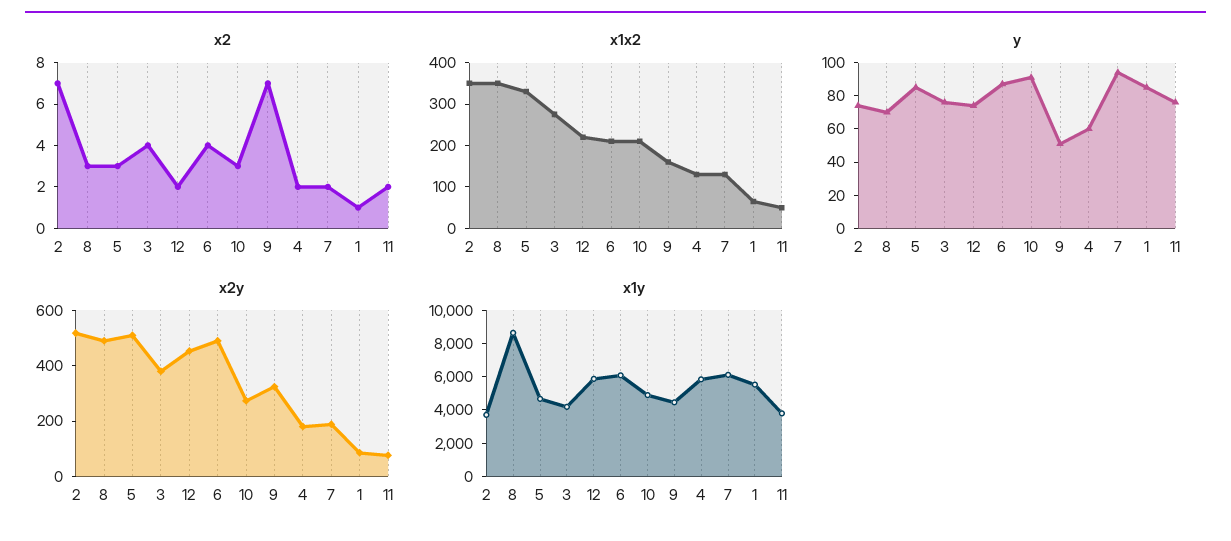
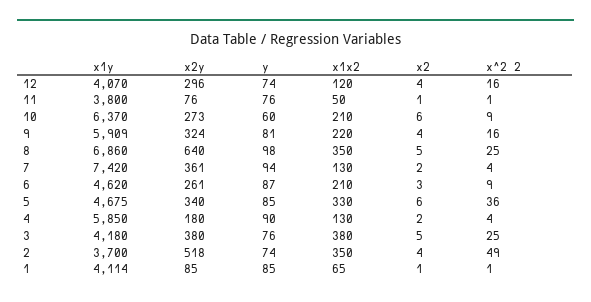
  {
    "x2": {
-     "2": 7,
+     "2": 4,
-     "8": 3,
+     "8": 5,
-     "5": 3,
+     "5": 6,
-     "3": 4,
+     "3": 5,
-     "12": 2,
+     "12": 4,
-     "6": 4,
+     "6": 3,
-     "10": 3,
+     "10": 6,
-     "9": 7,
+     "9": 4,
      "4": 2,
      "7": 2,
      "1": 1,
-     "11": 2
+     "11": 1
    },
    "x1x2": {
      "2": 350,
      "8": 350,
      "5": 330,
-     "3": 280,
+     "3": 380,
-     "12": 220,
+     "12": 120,
      "6": 210,
      "10": 210,
-     "9": 160,
+     "9": 220,
      "4": 130,
      "7": 130,
      "1": 65,
      "11": 50
    },
    "y": {
      "2": 74,
-     "8": 70,
+     "8": 98,
      "5": 85,
      "3": 76,
      "12": 74,
      "6": 87,
-     "10": 90,
+     "10": 60,
-     "9": 50,
+     "9": 81,
-     "4": 60,
+     "4": 90,
      "7": 94,
      "1": 85,
      "11": 76
    },
    "x2y": {
      "2": 518,
-     "8": 500,
+     "8": 640,
-     "5": 500,
+     "5": 340,
      "3": 380,
-     "12": 450,
+     "12": 296,
-     "6": 500,
+     "6": 261,
      "10": 273,
      "9": 324,
      "4": 180,
-     "7": 200,
+     "7": 361,
      "1": 85,
      "11": 76
    },
    "x1y": {
      "2": 3700,
-     "8": 8500,
+     "8": 6860,
      "5": 4675,
      "3": 4180,
-     "12": 6000,
+     "12": 4070,
-     "6": 6000,
+     "6": 4620,
-     "10": 5000,
+     "10": 6370,
-     "9": 4500,
+     "9": 5909,
      "4": 5850,
-     "7": 6000,
+     "7": 7420,
-     "1": 5500,
+     "1": 4114,
      "11": 3800
-   }
+   },
+   "x^2 2": {
+     "12": 16,
+     "11": 1,
+     "10": 9,
+     "9": 16,
+     "8": 25,
+     "7": 4,
+     "6": 9,
+     "5": 36,
+     "4": 4,
+     "3": 25,
+     "2": 49,
+     "1": 1
+   }
  }

